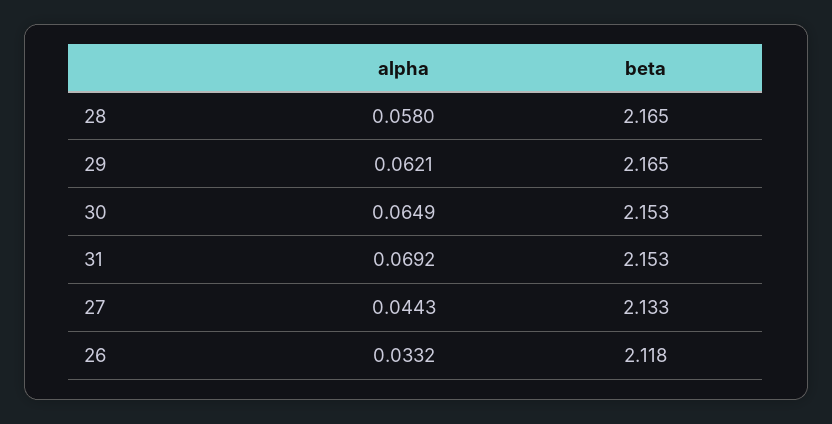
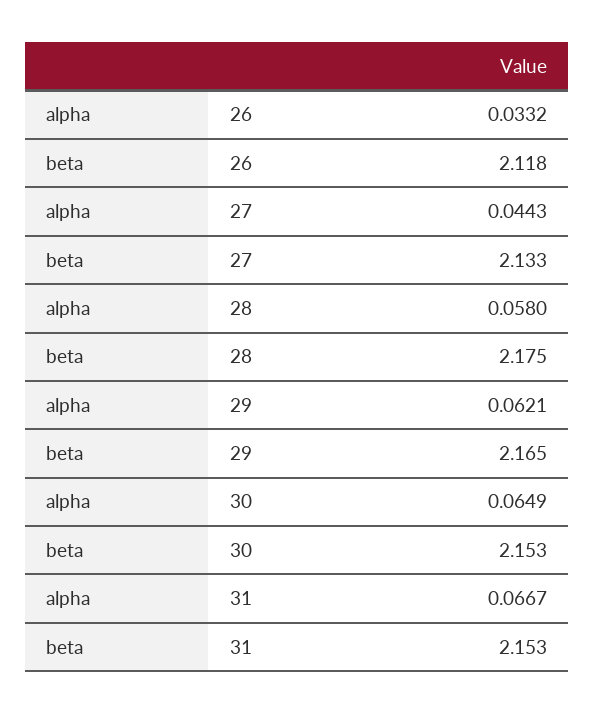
  {
    "alpha": {
      "28": 0.058,
      "29": 0.0621,
      "30": 0.0649,
-     "31": 0.0692,
+     "31": 0.0667,
      "27": 0.0443,
      "26": 0.0332
    },
    "beta": {
-     "28": 2.165,
+     "28": 2.175,
      "29": 2.165,
      "30": 2.153,
      "31": 2.153,
      "27": 2.133,
      "26": 2.118
    }
  }

